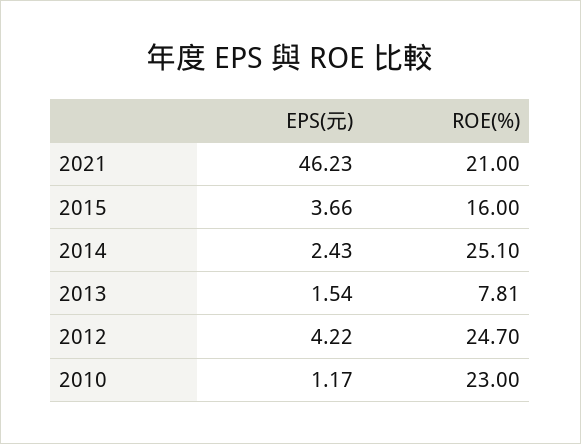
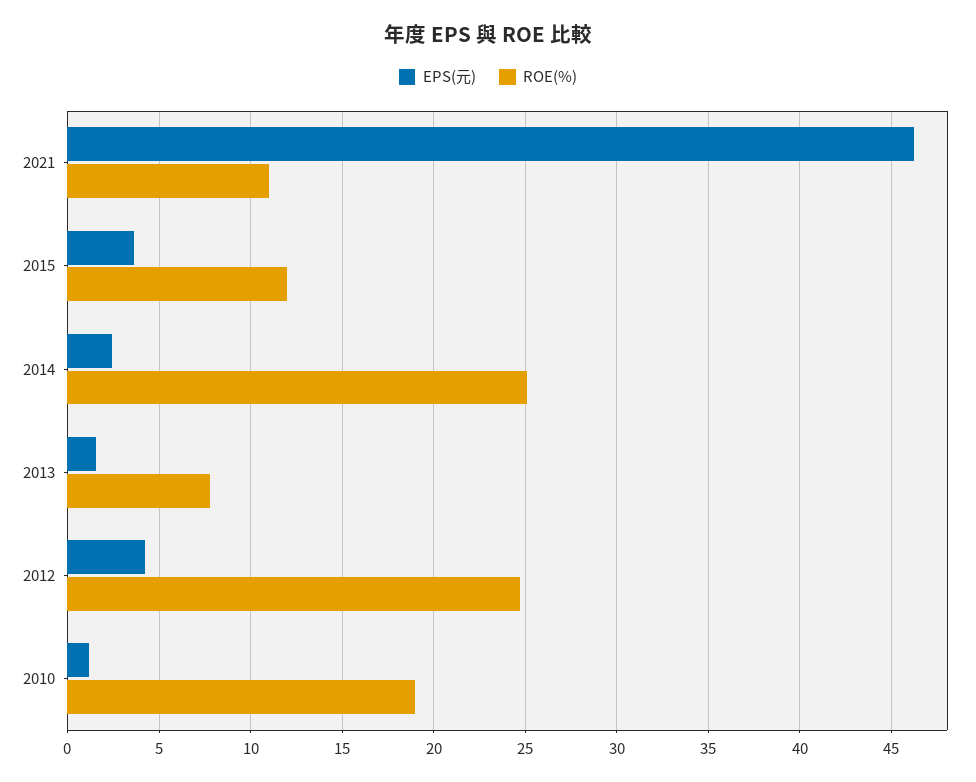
  {
    "EPS(元)": {
      "2021": 46.23,
      "2015": 3.66,
      "2014": 2.43,
      "2013": 1.54,
      "2012": 4.22,
      "2010": 1.17
    },
    "ROE(%)": {
-     "2021": 21,
+     "2021": 11,
-     "2015": 16,
+     "2015": 12,
      "2014": 25.1,
      "2013": 7.81,
      "2012": 24.7,
-     "2010": 23
+     "2010": 19
    }
  }

